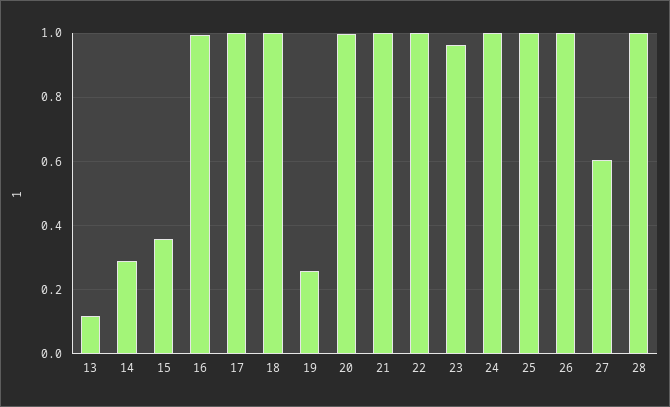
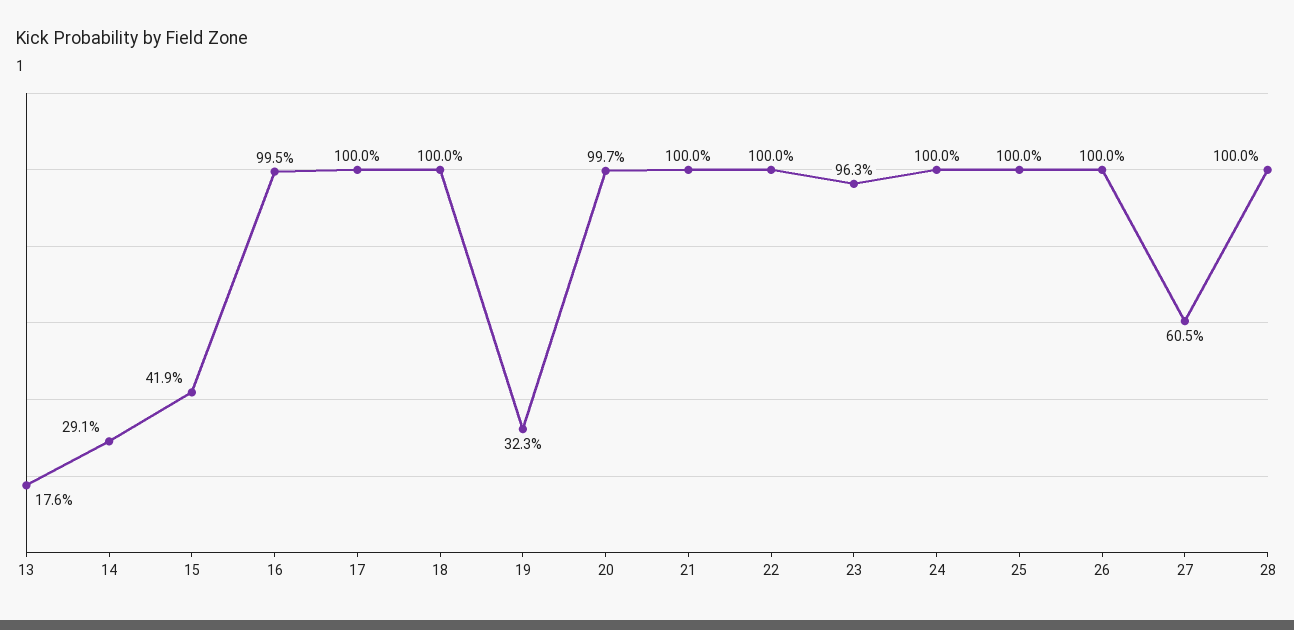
  {
-   "13": 0.12,
+   "13": 0.176,
    "14": 0.291,
-   "15": 0.36,
+   "15": 0.419,
    "16": 0.995,
    "17": 1,
    "18": 1,
-   "19": 0.26,
+   "19": 0.323,
    "20": 0.997,
    "21": 1,
    "22": 1,
    "23": 0.963,
    "24": 1,
    "25": 1,
    "26": 1,
    "27": 0.605,
    "28": 1
  }

